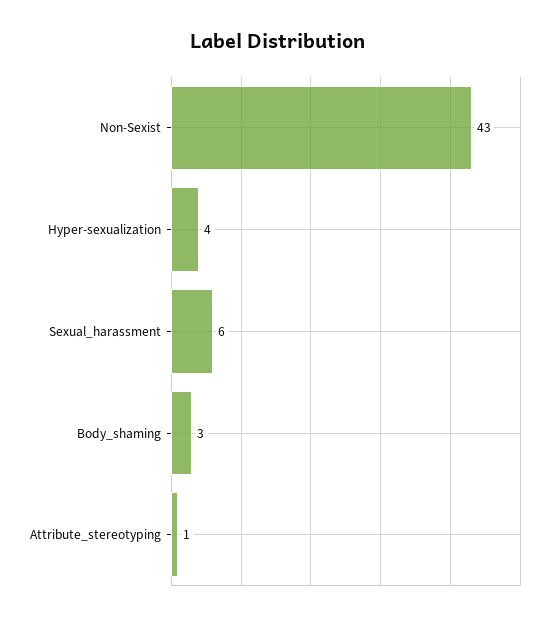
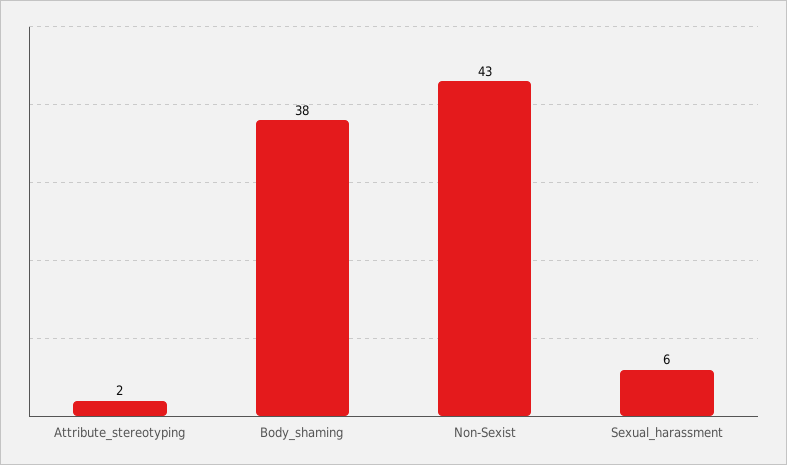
  {
    "Non-Sexist": 43,
-   "Hyper-sexualization": 4,
    "Sexual_harassment": 6,
-   "Body_shaming": 3,
+   "Body_shaming": 38,
-   "Attribute_stereotyping": 1
+   "Attribute_stereotyping": 2
  }

